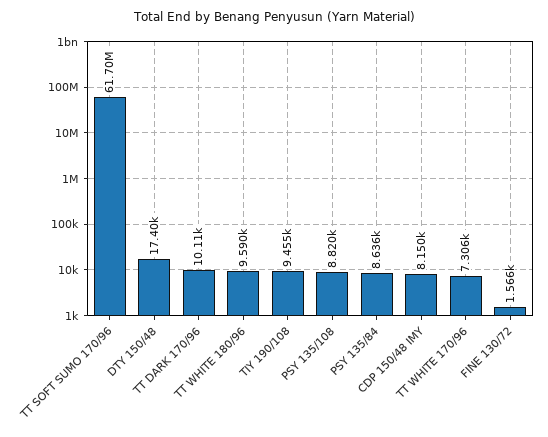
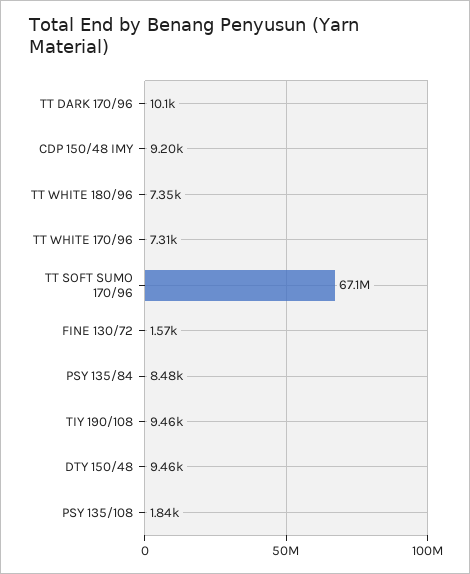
  {
-   "TT SOFT SUMO 170/96": 61700000,
+   "TT SOFT SUMO 170/96": 67100000,
-   "DTY 150/48": 17400,
+   "DTY 150/48": 9460,
    "TT DARK 170/96": 10110,
-   "TT WHITE 180/96": 9590,
+   "TT WHITE 180/96": 7350,
    "TIY 190/108": 9455,
-   "PSY 135/108": 8820,
+   "PSY 135/108": 1840,
-   "PSY 135/84": 8636,
+   "PSY 135/84": 8480,
-   "CDP 150/48 IMY": 8150,
+   "CDP 150/48 IMY": 9200,
    "TT WHITE 170/96": 7306,
    "FINE 130/72": 1566
  }

